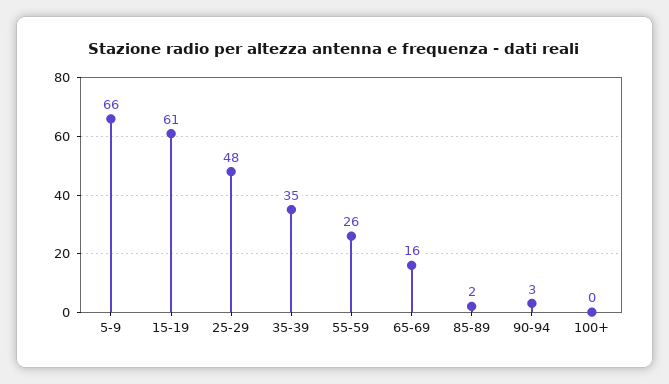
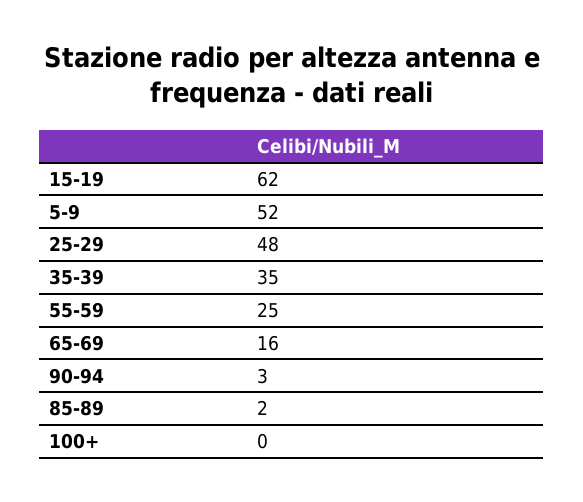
  {
-   "5-9": 66,
+   "5-9": 52,
-   "15-19": 61,
+   "15-19": 62,
    "25-29": 48,
    "35-39": 35,
-   "55-59": 26,
+   "55-59": 25,
    "65-69": 16,
    "85-89": 2,
    "90-94": 3,
    "100+": 0
  }

